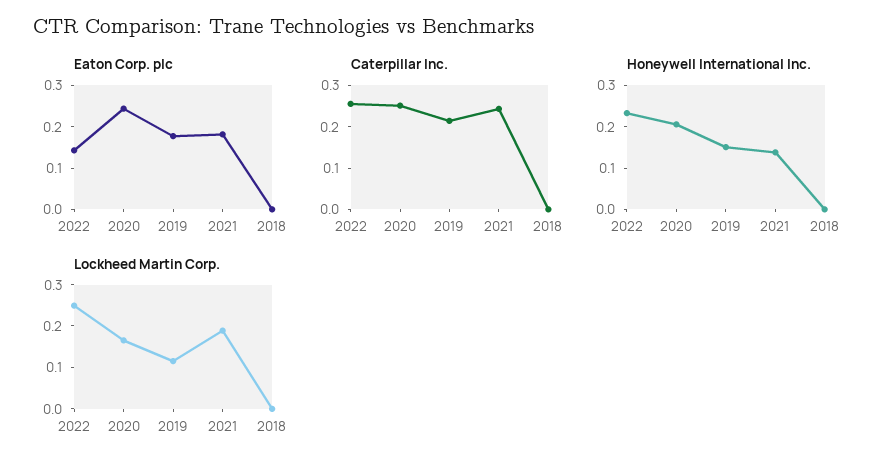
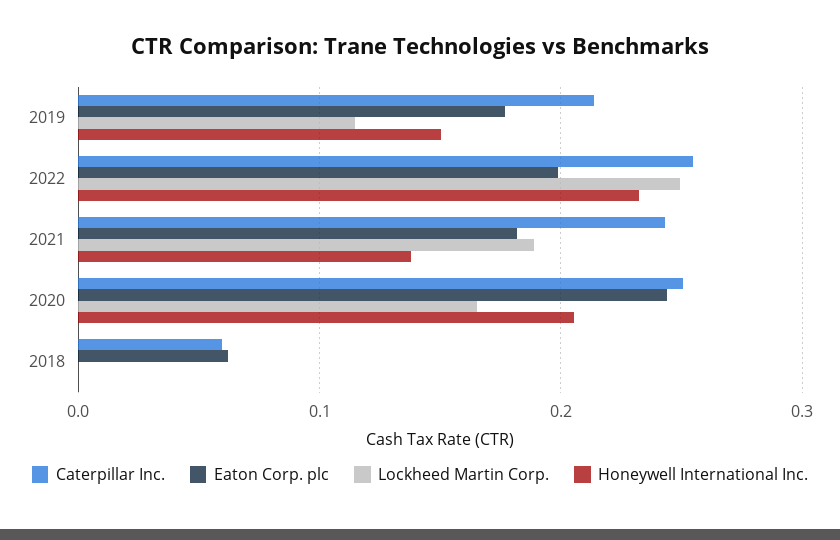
  {
    "Eaton Corp. plc": {
-     "2022": 0.14,
+     "2022": 0.2,
      "2020": 0.24,
      "2019": 0.18,
      "2021": 0.18,
-     "2018": 0
+     "2018": 0.06
    },
    "Caterpillar Inc.": {
      "2022": 0.25,
      "2020": 0.25,
      "2019": 0.21,
      "2021": 0.24,
-     "2018": 0
+     "2018": 0.06
    },
    "Honeywell International Inc.": {
      "2022": 0.23,
      "2020": 0.21,
      "2019": 0.15,
      "2021": 0.14,
      "2018": 0
    },
    "Lockheed Martin Corp.": {
      "2022": 0.25,
      "2020": 0.17,
      "2019": 0.11,
      "2021": 0.19,
      "2018": 0
    }
  }

